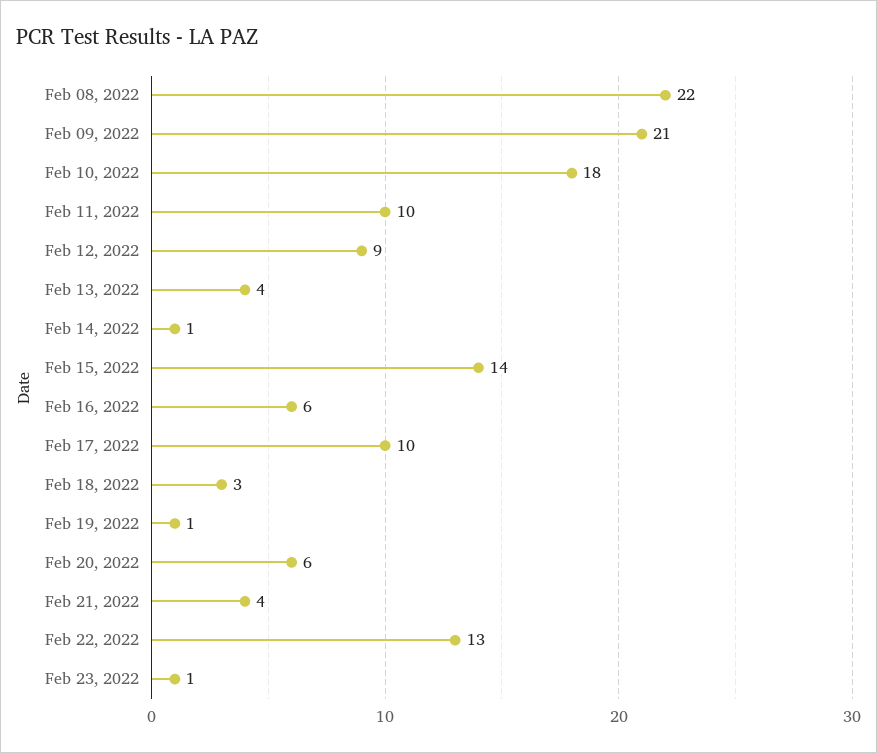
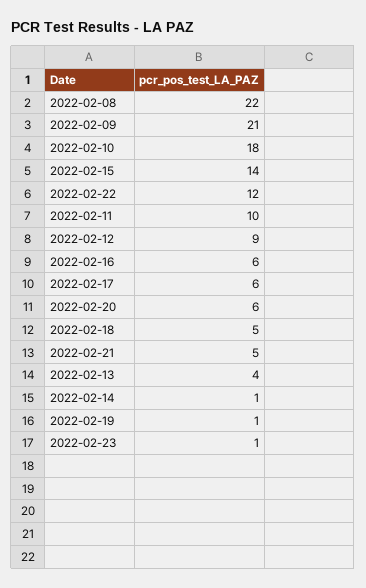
  {
    "Feb 08, 2022": 22,
    "Feb 09, 2022": 21,
    "Feb 10, 2022": 18,
    "Feb 11, 2022": 10,
    "Feb 12, 2022": 9,
    "Feb 13, 2022": 4,
    "Feb 14, 2022": 1,
    "Feb 15, 2022": 14,
    "Feb 16, 2022": 6,
-   "Feb 17, 2022": 10,
+   "Feb 17, 2022": 6,
-   "Feb 18, 2022": 3,
+   "Feb 18, 2022": 5,
    "Feb 19, 2022": 1,
    "Feb 20, 2022": 6,
-   "Feb 21, 2022": 4,
+   "Feb 21, 2022": 5,
-   "Feb 22, 2022": 13,
+   "Feb 22, 2022": 12,
    "Feb 23, 2022": 1
  }

